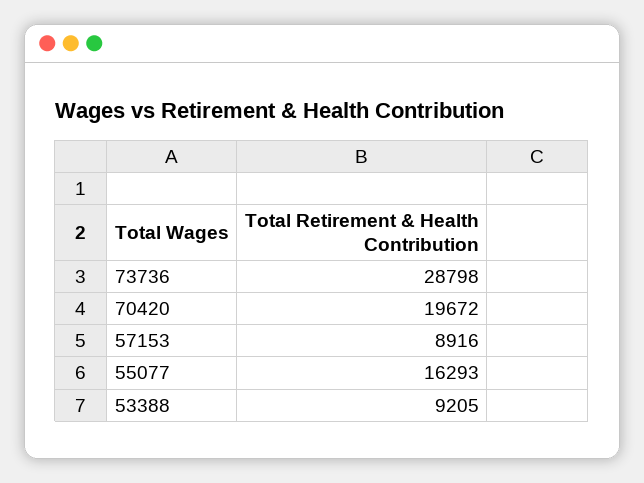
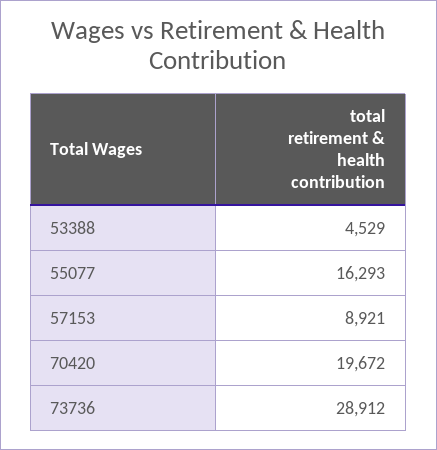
  {
-   "73736": 28798,
+   "73736": 28912,
    "70420": 19672,
-   "57153": 8916,
+   "57153": 8921,
    "55077": 16293,
-   "53388": 9205
+   "53388": 4529
  }

